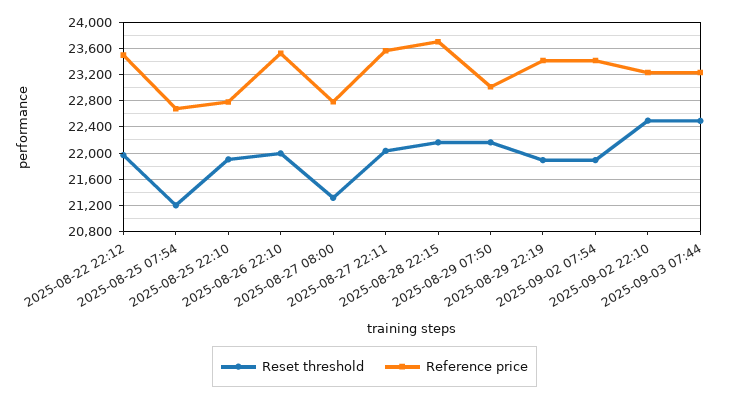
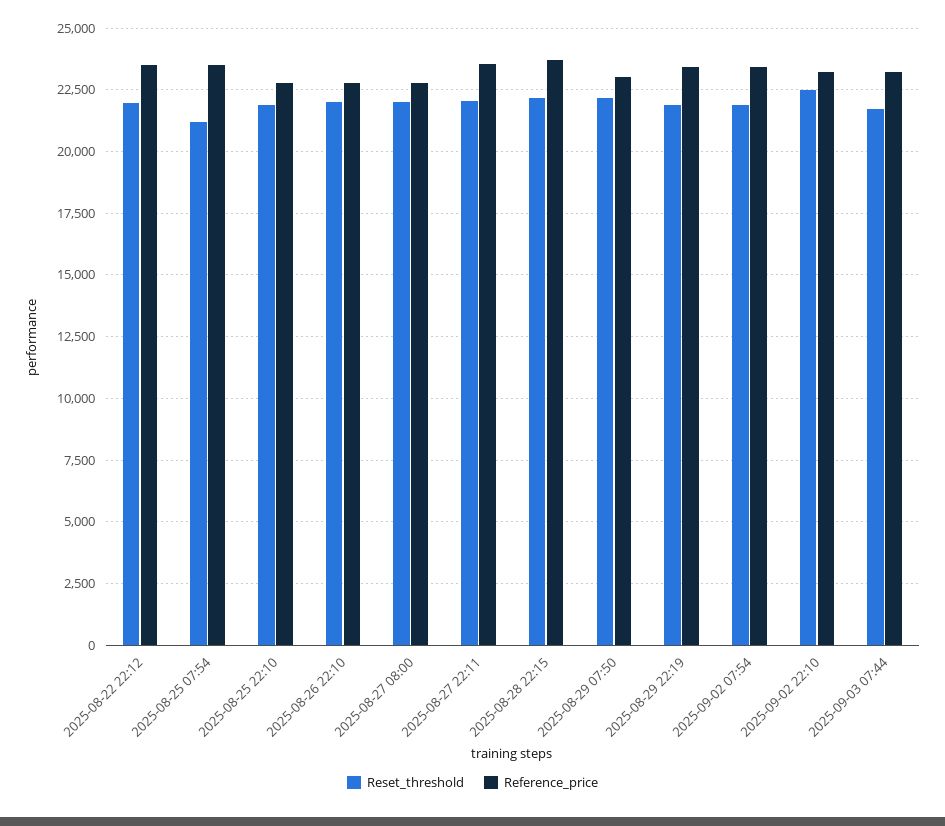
  {
    "Reset threshold": {
      "2025-08-22 22:12": 22000,
      "2025-08-25 07:54": 21200,
      "2025-08-25 22:10": 21900,
      "2025-08-26 22:10": 22000,
-     "2025-08-27 08:00": 21300,
+     "2025-08-27 08:00": 22000,
      "2025-08-27 22:11": 22000,
      "2025-08-28 22:15": 22200,
      "2025-08-29 07:50": 22200,
      "2025-08-29 22:19": 21900,
      "2025-09-02 07:54": 21900,
      "2025-09-02 22:10": 22500,
-     "2025-09-03 07:44": 22500
+     "2025-09-03 07:44": 21750
    },
    "Reference price": {
      "2025-08-22 22:12": 23500,
-     "2025-08-25 07:54": 22700,
+     "2025-08-25 07:54": 23500,
      "2025-08-25 22:10": 22800,
-     "2025-08-26 22:10": 23500,
+     "2025-08-26 22:10": 22750,
      "2025-08-27 08:00": 22800,
      "2025-08-27 22:11": 23600,
      "2025-08-28 22:15": 23700,
      "2025-08-29 07:50": 23000,
      "2025-08-29 22:19": 23400,
      "2025-09-02 07:54": 23400,
      "2025-09-02 22:10": 23200,
      "2025-09-03 07:44": 23200
    }
  }

